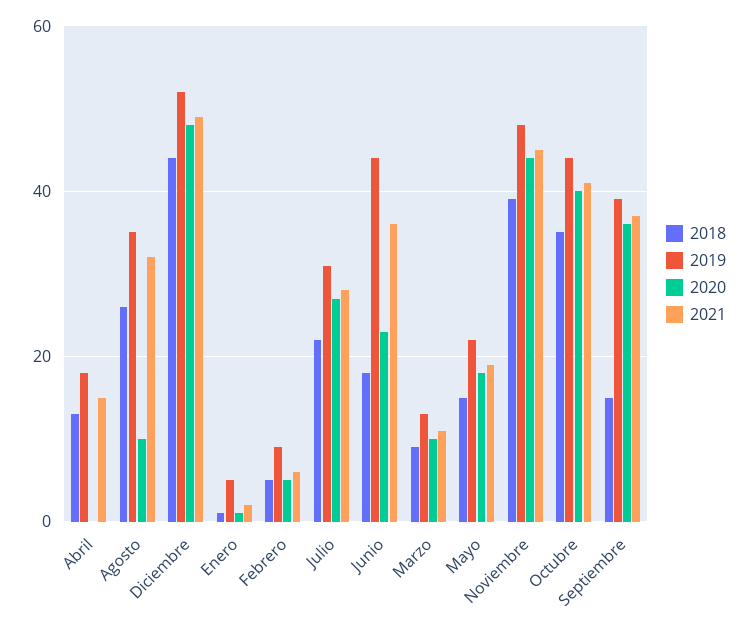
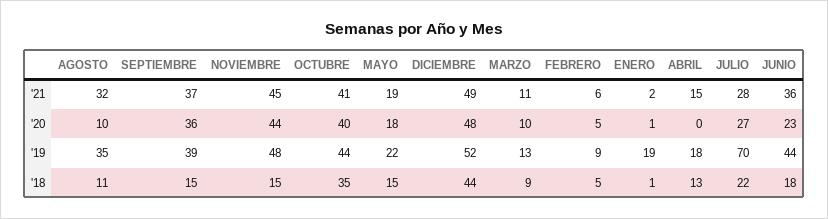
  {
    "2018": {
      "Abril": 13,
-     "Agosto": 25,
+     "Agosto": 11,
      "Diciembre": 44,
      "Enero": 1,
      "Febrero": 5,
      "Julio": 22,
      "Junio": 18,
      "Marzo": 9,
      "Mayo": 15,
-     "Noviembre": 40,
+     "Noviembre": 15,
      "Octubre": 35,
      "Septiembre": 15
    },
    "2019": {
      "Abril": 18,
      "Agosto": 35,
      "Diciembre": 52,
-     "Enero": 5,
+     "Enero": 19,
      "Febrero": 9,
-     "Julio": 30,
+     "Julio": 70,
      "Junio": 44,
      "Marzo": 13,
      "Mayo": 22,
      "Noviembre": 48,
      "Octubre": 44,
      "Septiembre": 39
    },
    "2020": {
      "Abril": 0,
      "Agosto": 10,
      "Diciembre": 48,
      "Enero": 1,
      "Febrero": 5,
      "Julio": 27,
      "Junio": 23,
      "Marzo": 10,
      "Mayo": 18,
      "Noviembre": 44,
      "Octubre": 40,
      "Septiembre": 36
    },
    "2021": {
      "Abril": 15,
      "Agosto": 32,
      "Diciembre": 49,
      "Enero": 2,
      "Febrero": 6,
      "Julio": 28,
      "Junio": 36,
      "Marzo": 11,
      "Mayo": 19,
      "Noviembre": 45,
      "Octubre": 41,
      "Septiembre": 37
    }
  }

